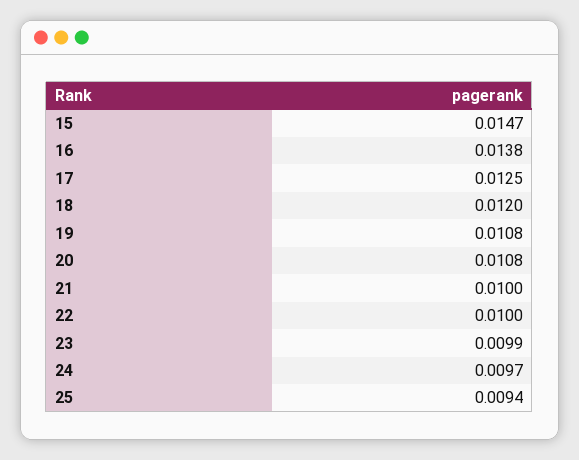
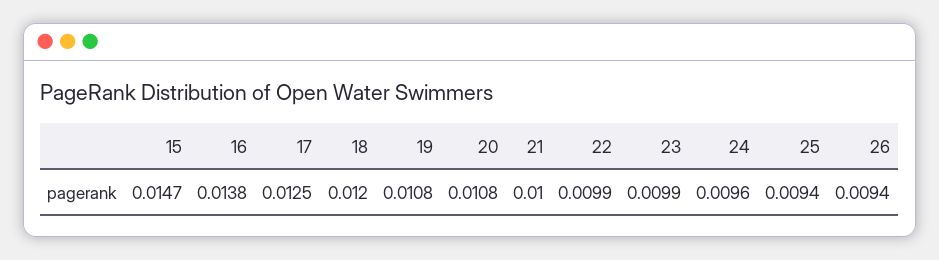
  {
    "15": 0.0147,
    "16": 0.0138,
    "17": 0.0125,
    "18": 0.012,
    "19": 0.0108,
    "20": 0.0108,
    "21": 0.01,
-   "22": 0.01,
+   "22": 0.0099,
    "23": 0.0099,
-   "24": 0.0097,
+   "24": 0.0096,
-   "25": 0.0094
+   "25": 0.0094,
+   "26": 0.0094
  }

